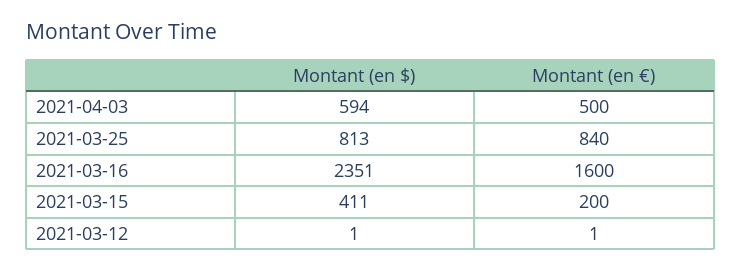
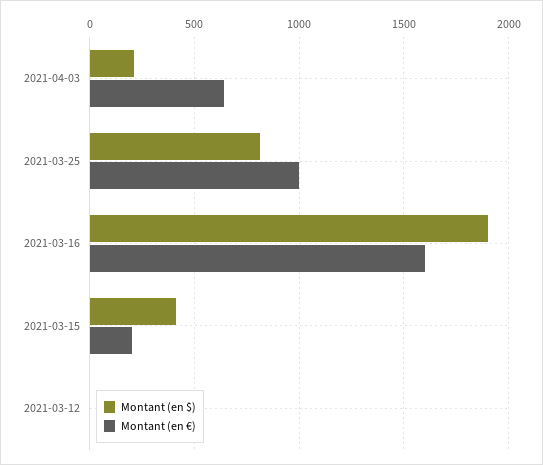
  {
    "Montant (en $)": {
-     "2021-04-03": 594,
+     "2021-04-03": 200,
      "2021-03-25": 813,
-     "2021-03-16": 2351,
+     "2021-03-16": 1900,
      "2021-03-15": 411,
      "2021-03-12": 1
    },
    "Montant (en €)": {
-     "2021-04-03": 500,
+     "2021-04-03": 650,
-     "2021-03-25": 840,
+     "2021-03-25": 1000,
      "2021-03-16": 1600,
      "2021-03-15": 200,
      "2021-03-12": 1
    }
  }

